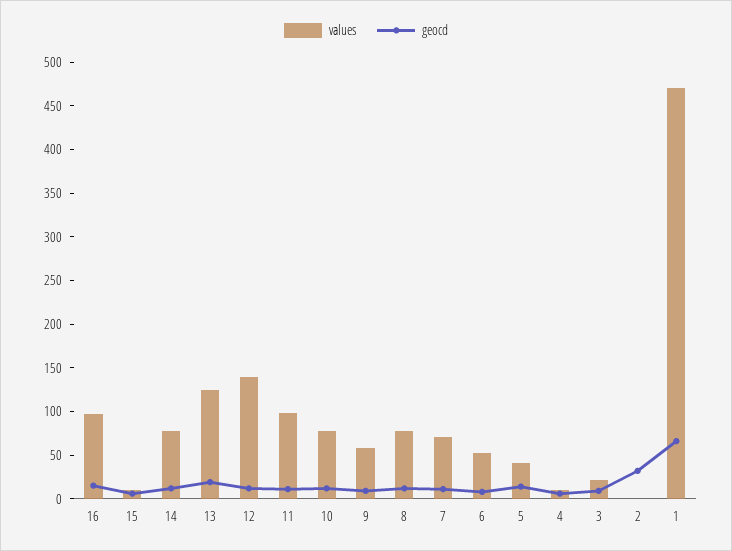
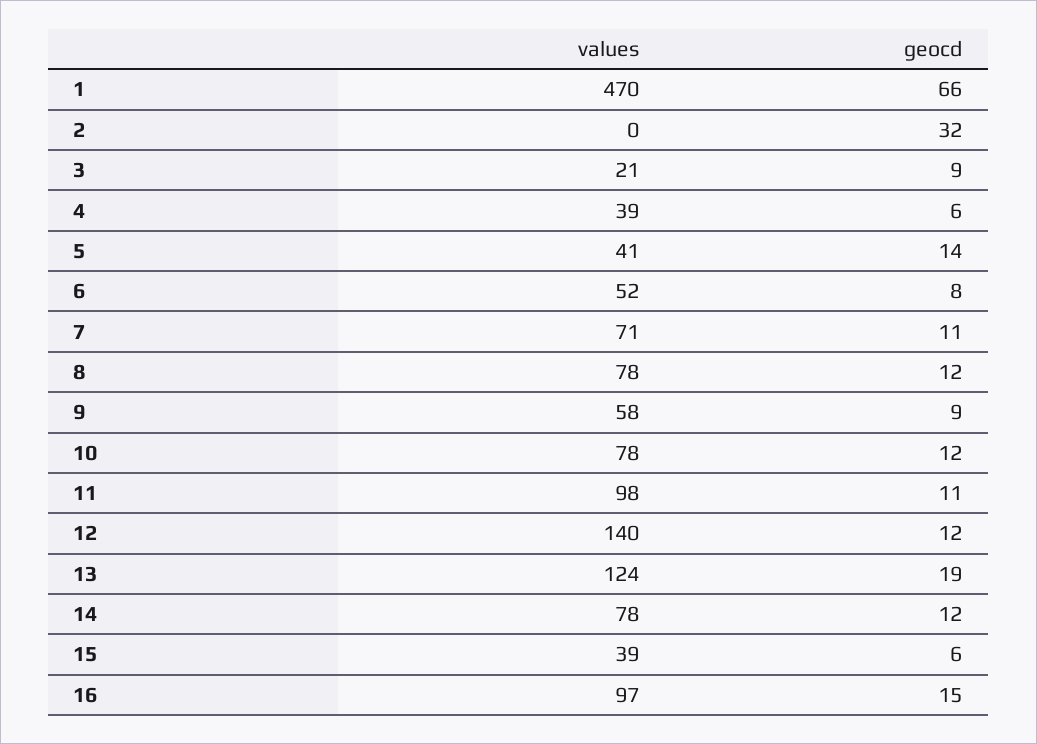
  {
    "values": {
      "16": 97,
-     "15": 10,
+     "15": 39,
      "14": 78,
      "13": 124,
      "12": 140,
      "11": 98,
      "10": 78,
      "9": 58,
      "8": 78,
      "7": 71,
      "6": 52,
      "5": 41,
-     "4": 10,
+     "4": 39,
      "3": 21,
      "2": 0,
      "1": 470
    },
    "geocd": {
      "16": 15,
      "15": 6,
      "14": 12,
      "13": 19,
      "12": 12,
      "11": 11,
      "10": 12,
      "9": 9,
      "8": 12,
      "7": 11,
      "6": 8,
      "5": 14,
      "4": 6,
      "3": 9,
      "2": 32,
      "1": 66
    }
  }

